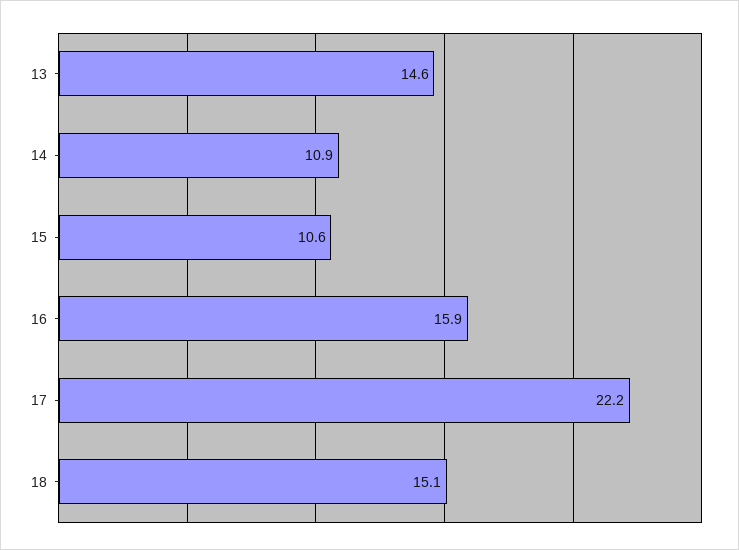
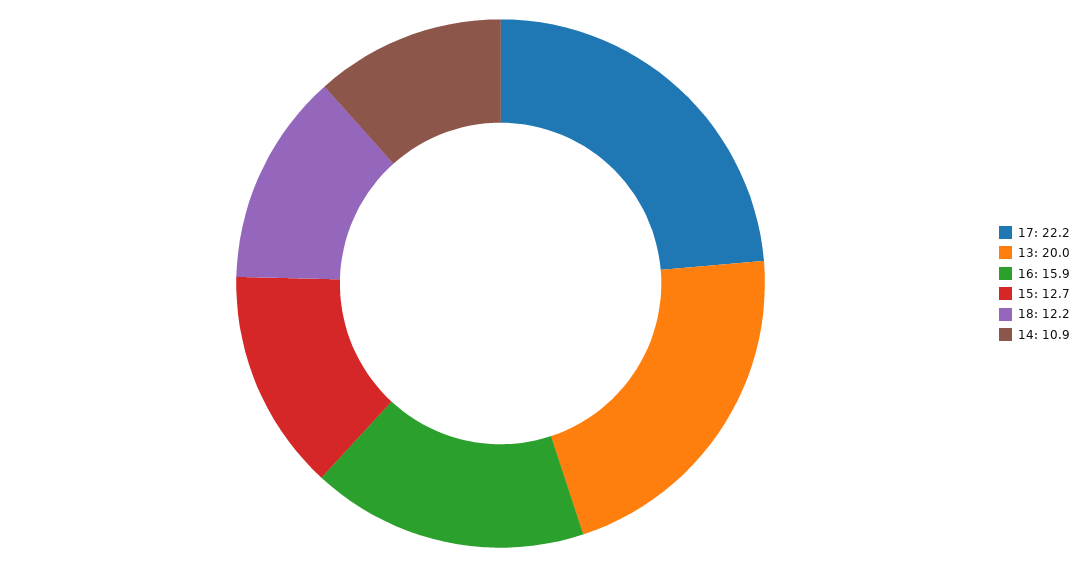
  {
-   "13": 14.6,
+   "13": 20,
    "14": 10.9,
-   "15": 10.6,
+   "15": 12.7,
    "16": 15.9,
    "17": 22.2,
-   "18": 15.1
+   "18": 12.2
  }

